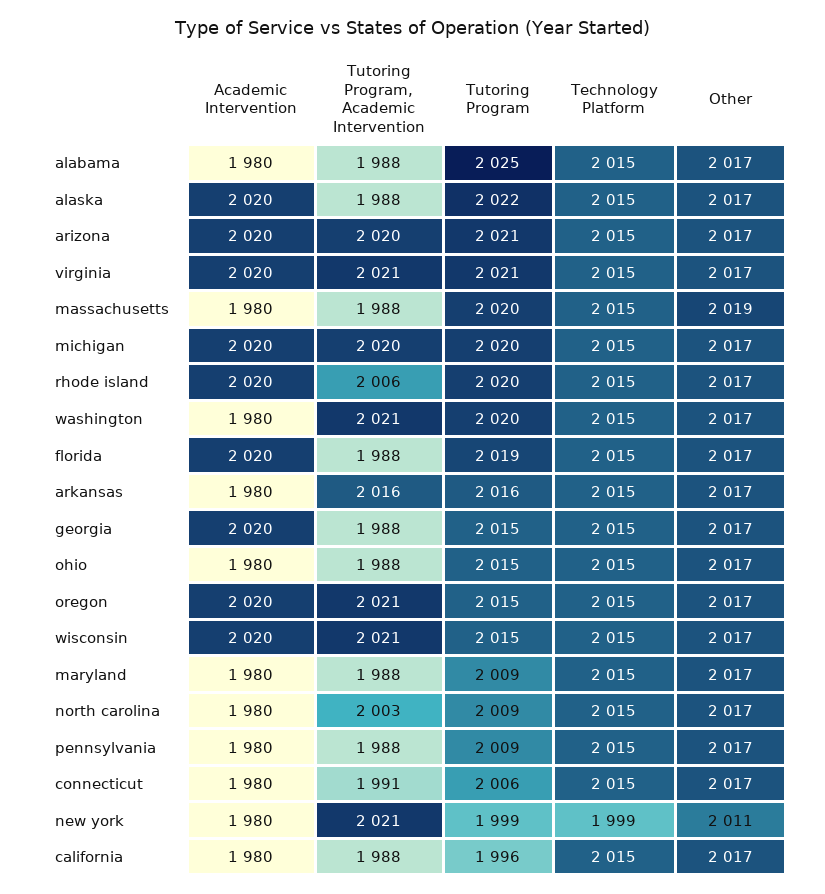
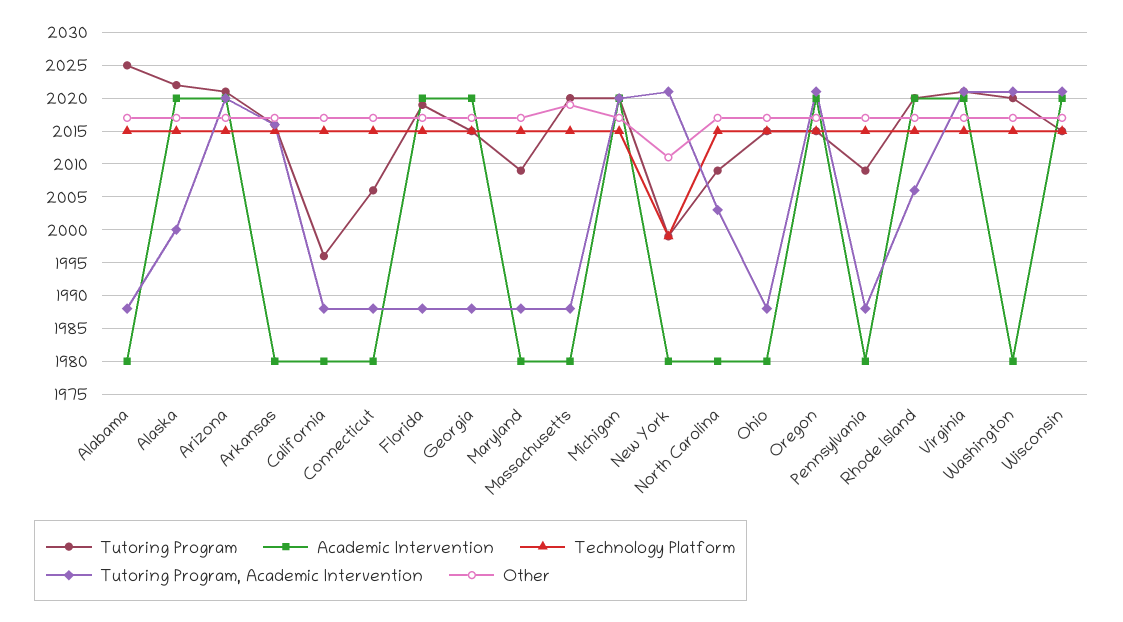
  {
    "Academic Intervention": {
      "alabama": 1980,
      "alaska": 2020,
      "arizona": 2020,
      "virginia": 2020,
      "massachusetts": 1980,
      "michigan": 2020,
      "rhode island": 2020,
      "washington": 1980,
      "florida": 2020,
      "arkansas": 1980,
      "georgia": 2020,
      "ohio": 1980,
      "oregon": 2020,
      "wisconsin": 2020,
      "maryland": 1980,
      "north carolina": 1980,
      "pennsylvania": 1980,
      "connecticut": 1980,
      "new york": 1980,
      "california": 1980
    },
    "Tutoring Program, Academic Intervention": {
      "alabama": 1988,
-     "alaska": 1988,
+     "alaska": 2000,
      "arizona": 2020,
      "virginia": 2021,
      "massachusetts": 1988,
      "michigan": 2020,
      "rhode island": 2006,
      "washington": 2021,
      "florida": 1988,
      "arkansas": 2016,
      "georgia": 1988,
      "ohio": 1988,
      "oregon": 2021,
      "wisconsin": 2021,
      "maryland": 1988,
      "north carolina": 2003,
      "pennsylvania": 1988,
-     "connecticut": 1991,
+     "connecticut": 1988,
      "new york": 2021,
      "california": 1988
    },
    "Tutoring Program": {
      "alabama": 2025,
      "alaska": 2022,
      "arizona": 2021,
      "virginia": 2021,
      "massachusetts": 2020,
      "michigan": 2020,
      "rhode island": 2020,
      "washington": 2020,
      "florida": 2019,
      "arkansas": 2016,
      "georgia": 2015,
      "ohio": 2015,
      "oregon": 2015,
      "wisconsin": 2015,
      "maryland": 2009,
      "north carolina": 2009,
      "pennsylvania": 2009,
      "connecticut": 2006,
      "new york": 1999,
      "california": 1996
    },
    "Technology Platform": {
      "alabama": 2015,
      "alaska": 2015,
      "arizona": 2015,
      "virginia": 2015,
      "massachusetts": 2015,
      "michigan": 2015,
      "rhode island": 2015,
      "washington": 2015,
      "florida": 2015,
      "arkansas": 2015,
      "georgia": 2015,
      "ohio": 2015,
      "oregon": 2015,
      "wisconsin": 2015,
      "maryland": 2015,
      "north carolina": 2015,
      "pennsylvania": 2015,
      "connecticut": 2015,
      "new york": 1999,
      "california": 2015
    },
    "Other": {
      "alabama": 2017,
      "alaska": 2017,
      "arizona": 2017,
      "virginia": 2017,
      "massachusetts": 2019,
      "michigan": 2017,
      "rhode island": 2017,
      "washington": 2017,
      "florida": 2017,
      "arkansas": 2017,
      "georgia": 2017,
      "ohio": 2017,
      "oregon": 2017,
      "wisconsin": 2017,
      "maryland": 2017,
      "north carolina": 2017,
      "pennsylvania": 2017,
      "connecticut": 2017,
      "new york": 2011,
      "california": 2017
    }
  }

